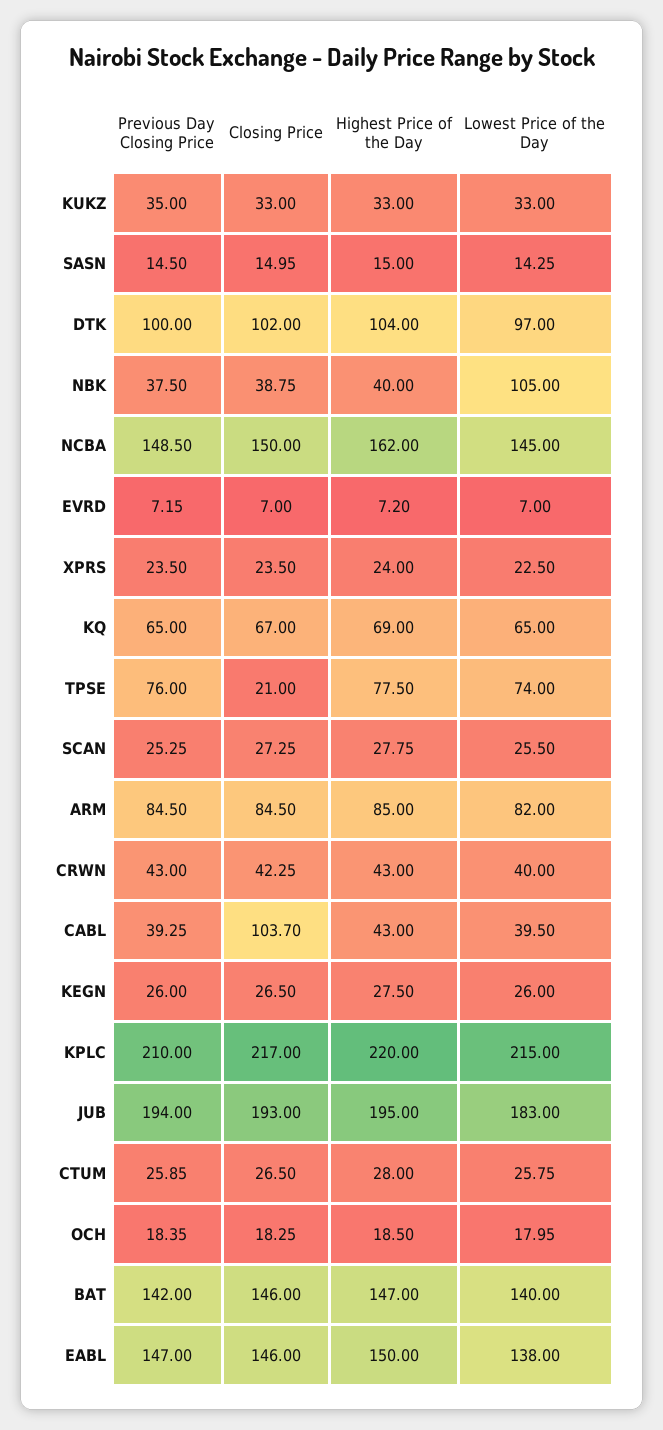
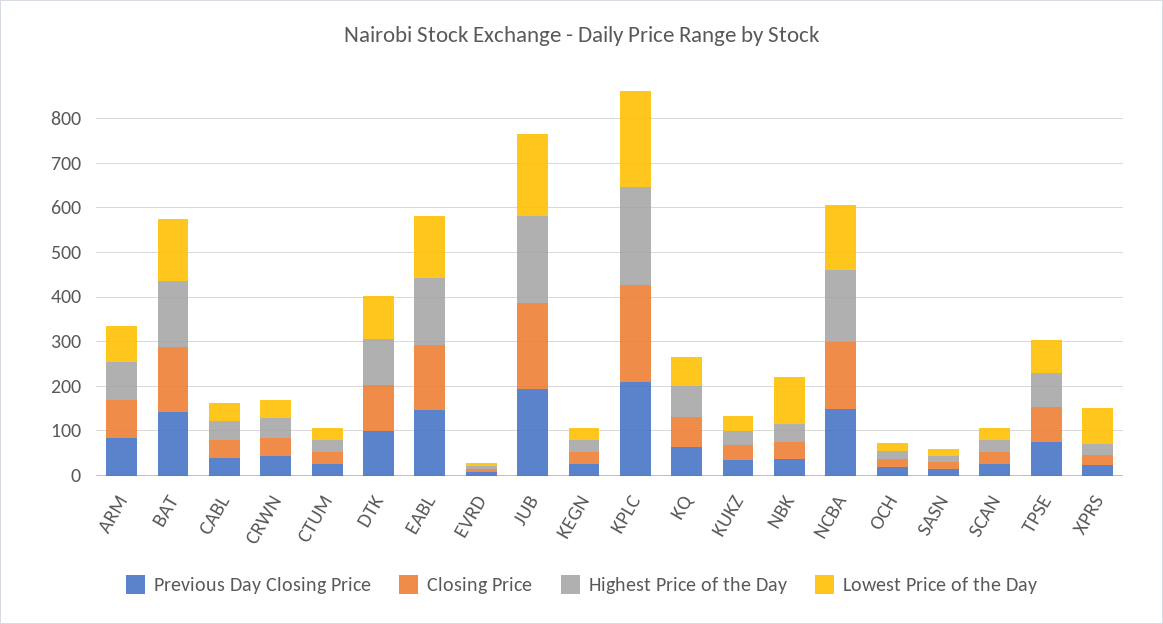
  {
    "Previous Day Closing Price": {
      "KUKZ": 35,
      "SASN": 14.5,
      "DTK": 100,
      "NBK": 37.5,
      "NCBA": 148.5,
      "EVRD": 7.15,
      "XPRS": 23.5,
      "KQ": 65,
      "TPSE": 76,
      "SCAN": 25.25,
      "ARM": 84.5,
      "CRWN": 43,
      "CABL": 39.25,
      "KEGN": 26,
      "KPLC": 210,
      "JUB": 194,
      "CTUM": 25.85,
      "OCH": 18.35,
      "BAT": 142,
      "EABL": 147
    },
    "Closing Price": {
      "KUKZ": 33,
      "SASN": 14.95,
      "DTK": 102,
      "NBK": 38.75,
      "NCBA": 150,
      "EVRD": 7,
      "XPRS": 23.5,
      "KQ": 67,
-     "TPSE": 21,
+     "TPSE": 80,
      "SCAN": 27.25,
      "ARM": 84.5,
      "CRWN": 42.25,
-     "CABL": 103.7,
+     "CABL": 40,
      "KEGN": 26.5,
      "KPLC": 217,
      "JUB": 193,
      "CTUM": 26.5,
      "OCH": 18.25,
      "BAT": 146,
      "EABL": 146
    },
    "Highest Price of the Day": {
      "KUKZ": 33,
      "SASN": 15,
      "DTK": 104,
      "NBK": 40,
      "NCBA": 162,
      "EVRD": 7.2,
      "XPRS": 24,
      "KQ": 69,
      "TPSE": 77.5,
      "SCAN": 27.75,
      "ARM": 85,
      "CRWN": 43,
      "CABL": 43,
      "KEGN": 27.5,
      "KPLC": 220,
      "JUB": 195,
      "CTUM": 28,
      "OCH": 18.5,
      "BAT": 147,
      "EABL": 150
    },
    "Lowest Price of the Day": {
      "KUKZ": 33,
      "SASN": 14.25,
      "DTK": 97,
      "NBK": 105,
      "NCBA": 145,
      "EVRD": 7,
-     "XPRS": 22.5,
+     "XPRS": 80,
      "KQ": 65,
      "TPSE": 74,
      "SCAN": 25.5,
      "ARM": 82,
      "CRWN": 40,
      "CABL": 39.5,
      "KEGN": 26,
      "KPLC": 215,
      "JUB": 183,
      "CTUM": 25.75,
      "OCH": 17.95,
      "BAT": 140,
      "EABL": 138
    }
  }

